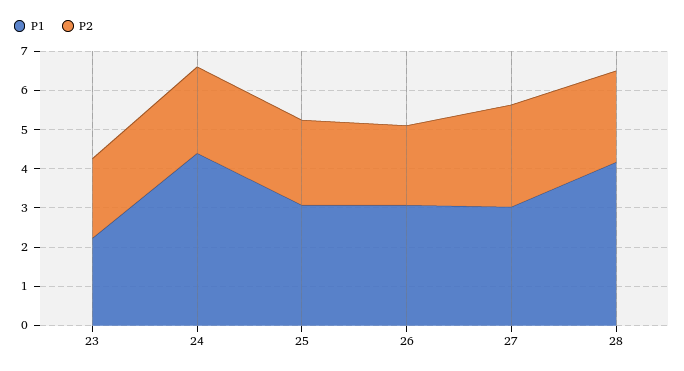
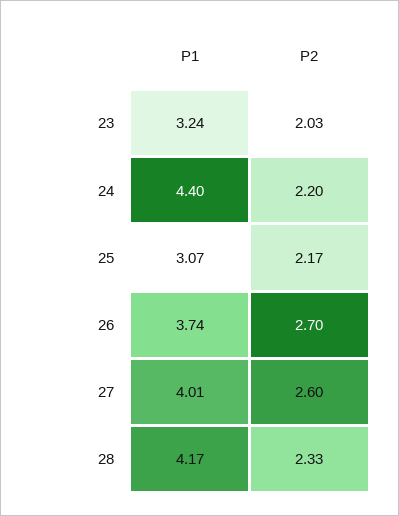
  {
    "P1": {
-     "23": 2.25,
+     "23": 3.24,
      "24": 4.4,
      "25": 3.07,
-     "26": 3,
+     "26": 3.74,
-     "27": 3,
+     "27": 4.01,
      "28": 4.17
    },
    "P2": {
      "23": 2.03,
      "24": 2.2,
      "25": 2.17,
-     "26": 2,
+     "26": 2.7,
      "27": 2.6,
      "28": 2.33
    }
  }

